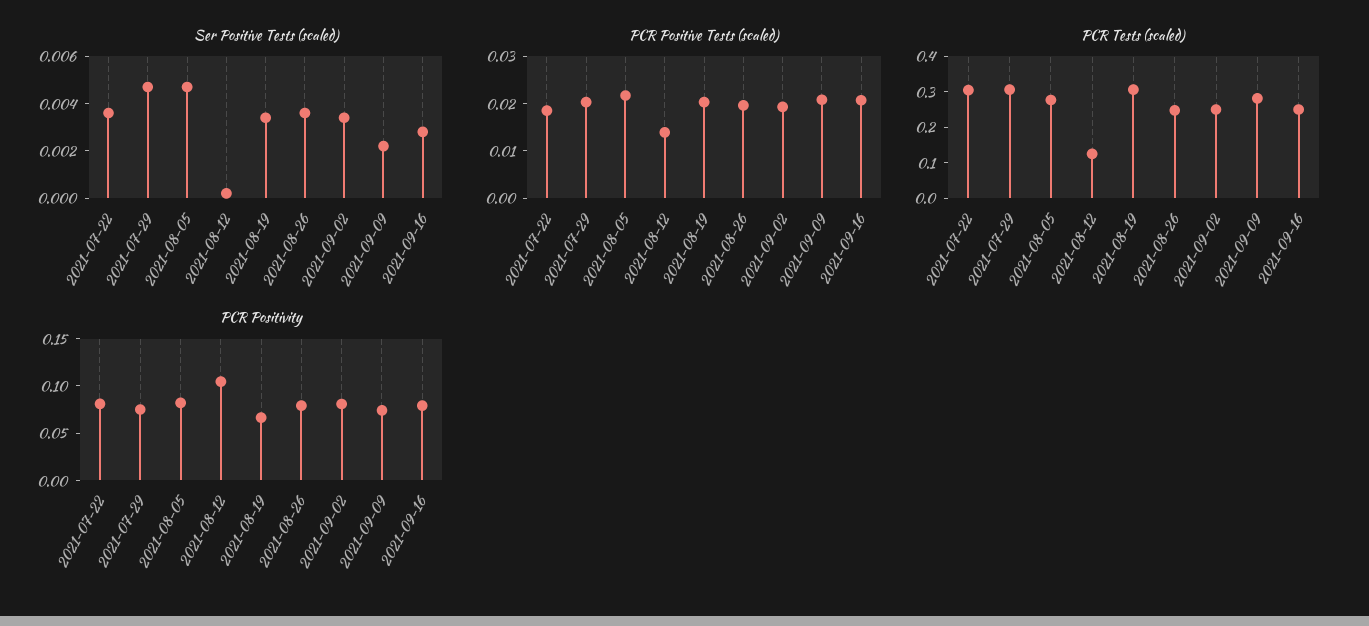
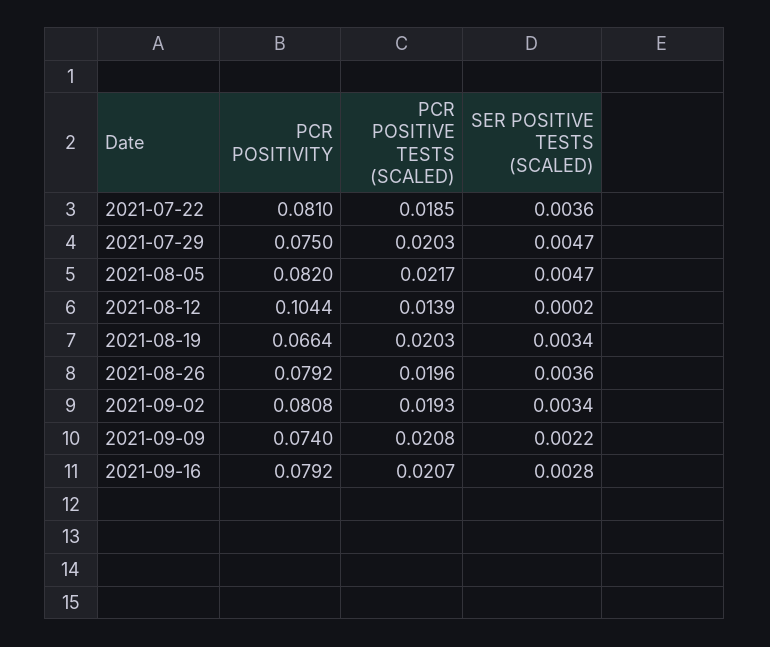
  {
    "Ser Positive Tests (scaled)": {
      "2021-07-22": 0.0036,
      "2021-07-29": 0.0047,
      "2021-08-05": 0.0047,
      "2021-08-12": 0.0002,
      "2021-08-19": 0.0034,
      "2021-08-26": 0.0036,
      "2021-09-02": 0.0034,
      "2021-09-09": 0.0022,
      "2021-09-16": 0.0028
    },
    "PCR Positive Tests (scaled)": {
      "2021-07-22": 0.0185,
      "2021-07-29": 0.0203,
      "2021-08-05": 0.0217,
      "2021-08-12": 0.0139,
      "2021-08-19": 0.0203,
      "2021-08-26": 0.0196,
      "2021-09-02": 0.0193,
      "2021-09-09": 0.0208,
      "2021-09-16": 0.0207
    },
-   "PCR Tests (scaled)": {
-     "2021-07-22": 0.3,
-     "2021-07-29": 0.3,
-     "2021-08-05": 0.275,
-     "2021-08-12": 0.125,
-     "2021-08-19": 0.3,
-     "2021-08-26": 0.25,
-     "2021-09-02": 0.25,
-     "2021-09-09": 0.275,
-     "2021-09-16": 0.25
-   },
    "PCR Positivity": {
      "2021-07-22": 0.081,
      "2021-07-29": 0.075,
      "2021-08-05": 0.082,
      "2021-08-12": 0.1044,
      "2021-08-19": 0.0664,
      "2021-08-26": 0.0792,
      "2021-09-02": 0.0808,
      "2021-09-09": 0.074,
      "2021-09-16": 0.0792
    }
  }

